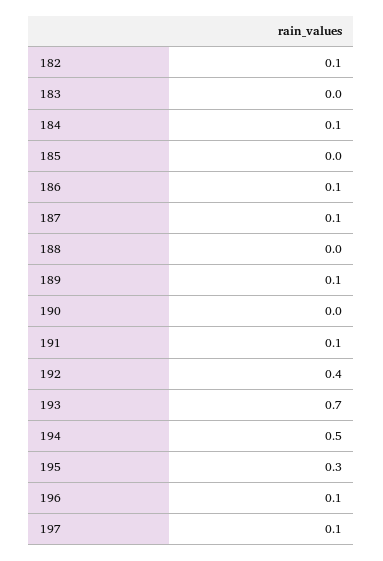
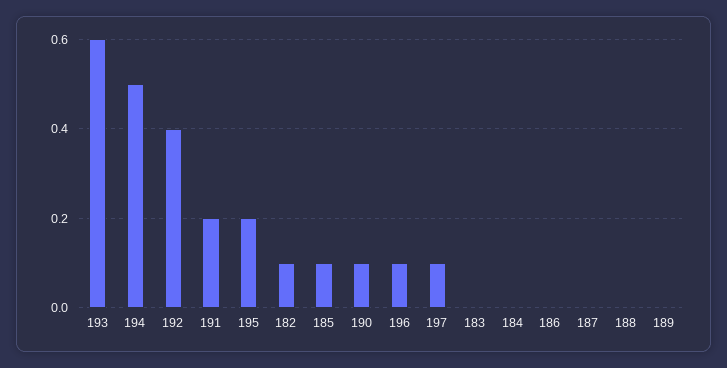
  {
    "182": 0.1,
    "183": 0,
-   "184": 0.1,
+   "184": 0,
-   "185": 0,
+   "185": 0.1,
-   "186": 0.1,
+   "186": 0,
-   "187": 0.1,
+   "187": 0,
    "188": 0,
-   "189": 0.1,
+   "189": 0,
-   "190": 0,
+   "190": 0.1,
-   "191": 0.1,
+   "191": 0.2,
    "192": 0.4,
-   "193": 0.7,
+   "193": 0.6,
    "194": 0.5,
-   "195": 0.3,
+   "195": 0.2,
    "196": 0.1,
    "197": 0.1
  }

